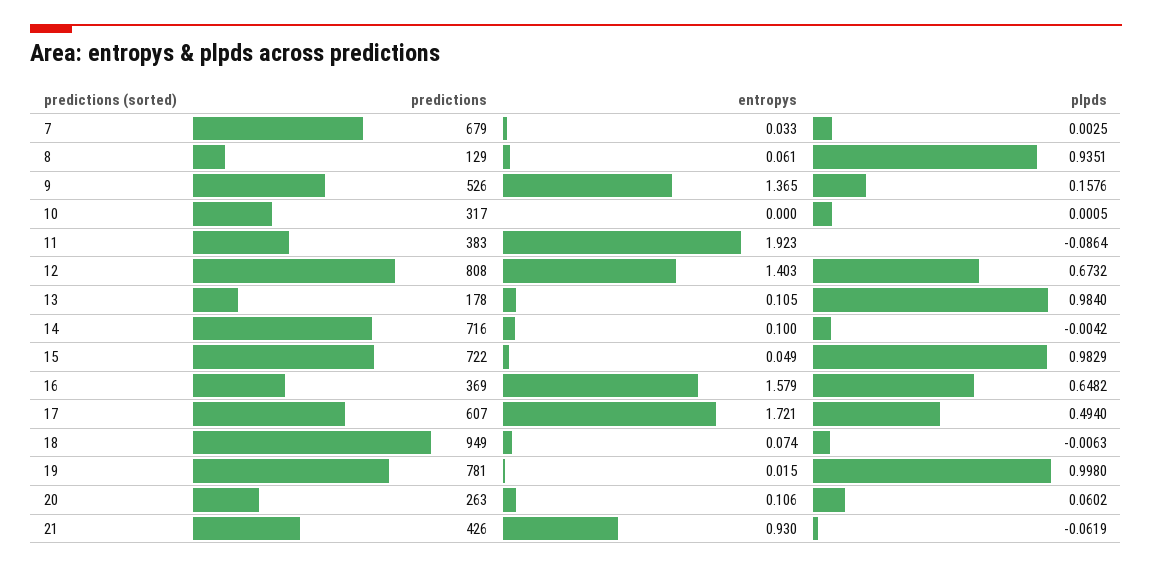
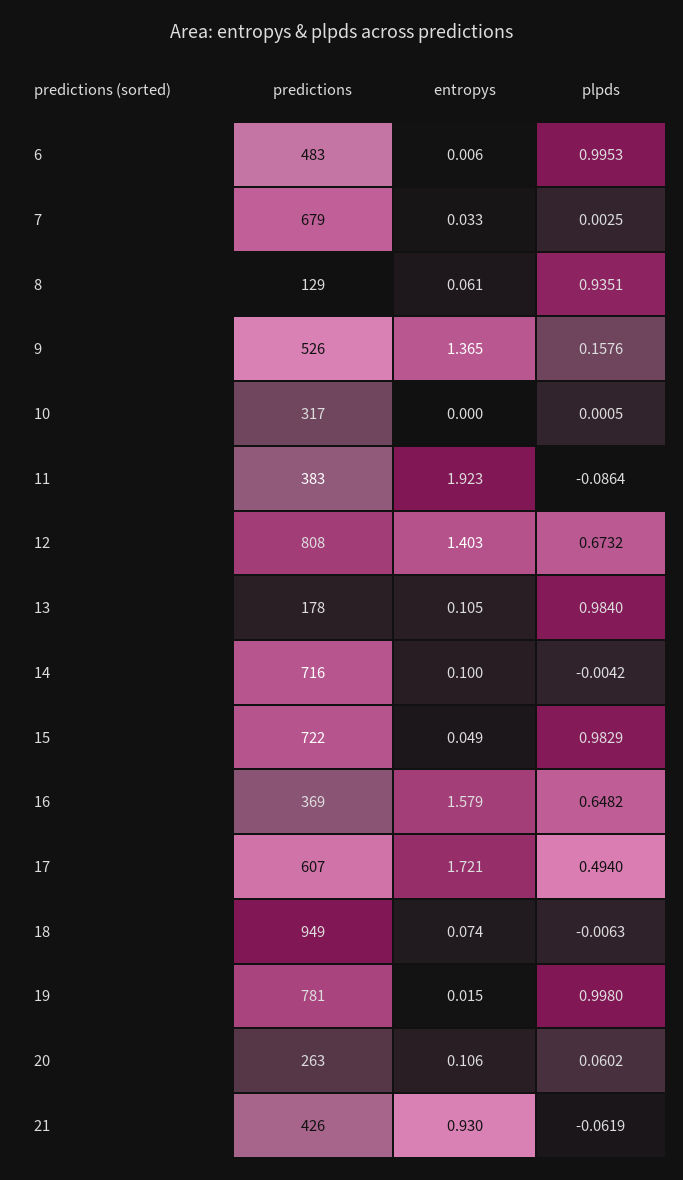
  {
    "predictions": {
      "7": 679,
      "8": 129,
      "9": 526,
      "10": 317,
      "11": 383,
      "12": 808,
      "13": 178,
      "14": 716,
      "15": 722,
      "16": 369,
      "17": 607,
      "18": 949,
      "19": 781,
      "20": 263,
-     "21": 426
+     "21": 426,
+     "6": 483
    },
    "entropys": {
      "7": 0.033,
      "8": 0.061,
      "9": 1.365,
      "10": 0,
      "11": 1.923,
      "12": 1.403,
      "13": 0.105,
      "14": 0.1,
      "15": 0.049,
      "16": 1.579,
      "17": 1.721,
      "18": 0.074,
      "19": 0.015,
      "20": 0.106,
-     "21": 0.93
+     "21": 0.93,
+     "6": 0.006
    },
    "plpds": {
      "7": 0.0025,
      "8": 0.9351,
      "9": 0.1576,
      "10": 0.0005,
      "11": -0.0864,
      "12": 0.6732,
      "13": 0.984,
      "14": -0.0042,
      "15": 0.9829,
      "16": 0.6482,
      "17": 0.494,
      "18": -0.0063,
      "19": 0.998,
      "20": 0.0602,
-     "21": -0.0619
+     "21": -0.0619,
+     "6": 0.9953
    }
  }

